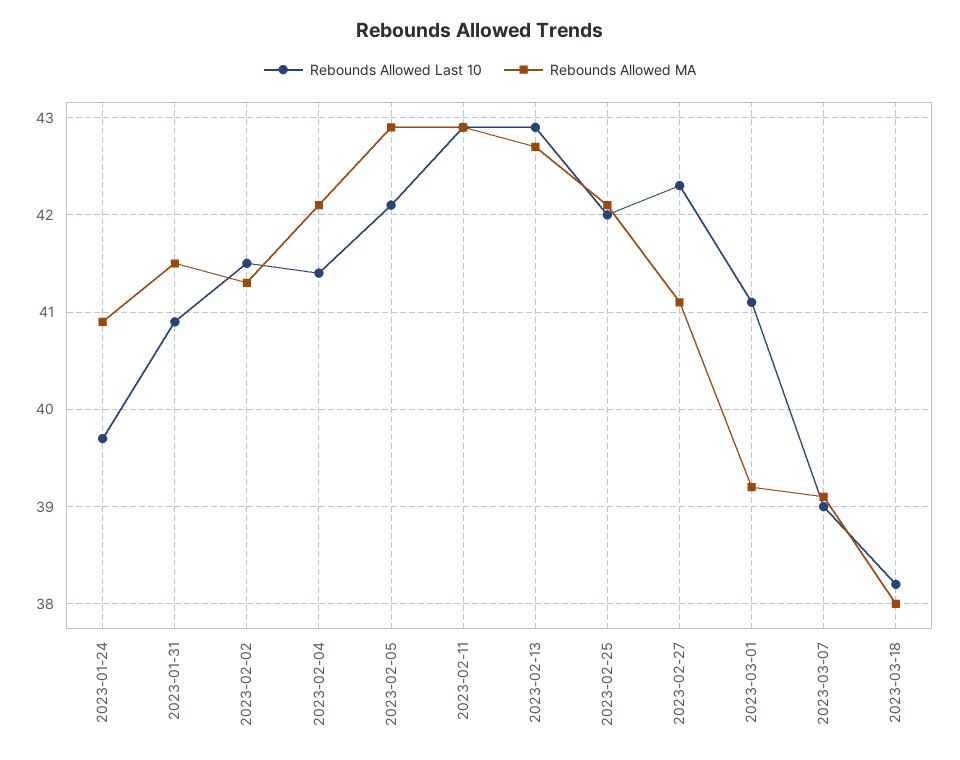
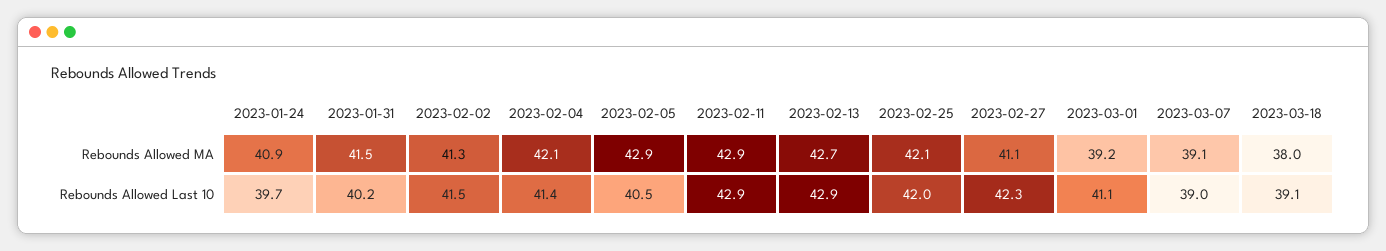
  {
    "Rebounds Allowed Last 10": {
      "2023-01-24": 39.7,
-     "2023-01-31": 40.9,
+     "2023-01-31": 40.2,
      "2023-02-02": 41.5,
      "2023-02-04": 41.4,
-     "2023-02-05": 42.1,
+     "2023-02-05": 40.5,
      "2023-02-11": 42.9,
      "2023-02-13": 42.9,
      "2023-02-25": 42,
      "2023-02-27": 42.3,
      "2023-03-01": 41.1,
      "2023-03-07": 39,
-     "2023-03-18": 38.2
+     "2023-03-18": 39.1
    },
    "Rebounds Allowed MA": {
      "2023-01-24": 40.9,
      "2023-01-31": 41.5,
      "2023-02-02": 41.3,
      "2023-02-04": 42.1,
      "2023-02-05": 42.9,
      "2023-02-11": 42.9,
      "2023-02-13": 42.7,
      "2023-02-25": 42.1,
      "2023-02-27": 41.1,
      "2023-03-01": 39.2,
      "2023-03-07": 39.1,
      "2023-03-18": 38
    }
  }

